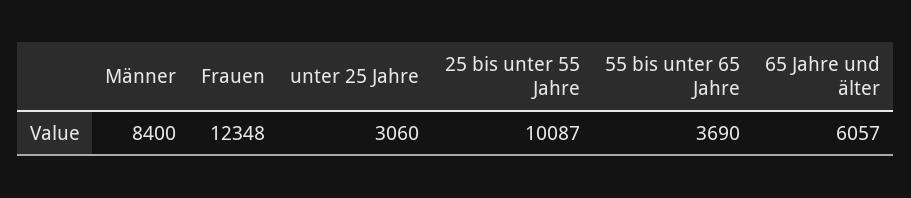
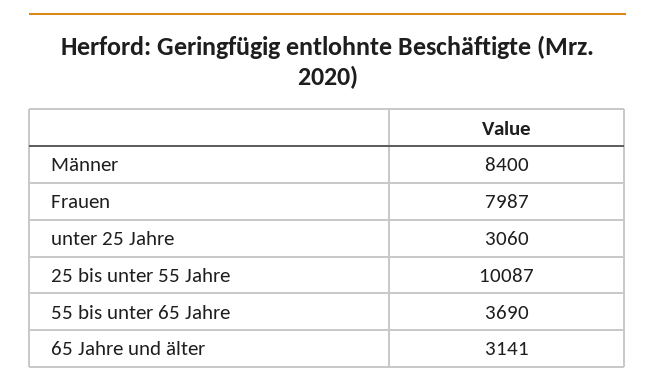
  {
    "Männer": 8400,
-   "Frauen": 12348,
+   "Frauen": 7987,
    "unter 25 Jahre": 3060,
    "25 bis unter 55 Jahre": 10087,
    "55 bis unter 65 Jahre": 3690,
-   "65 Jahre und älter": 6057
+   "65 Jahre und älter": 3141
  }

